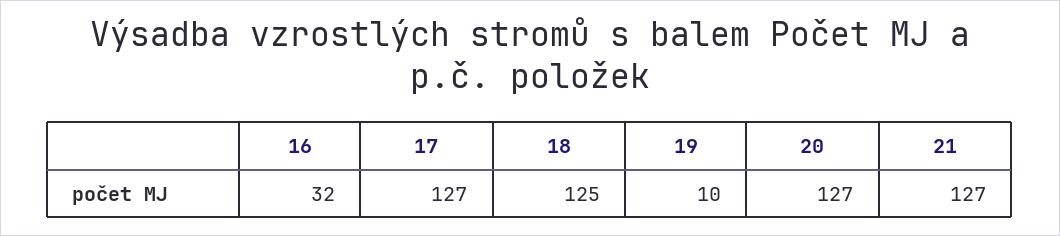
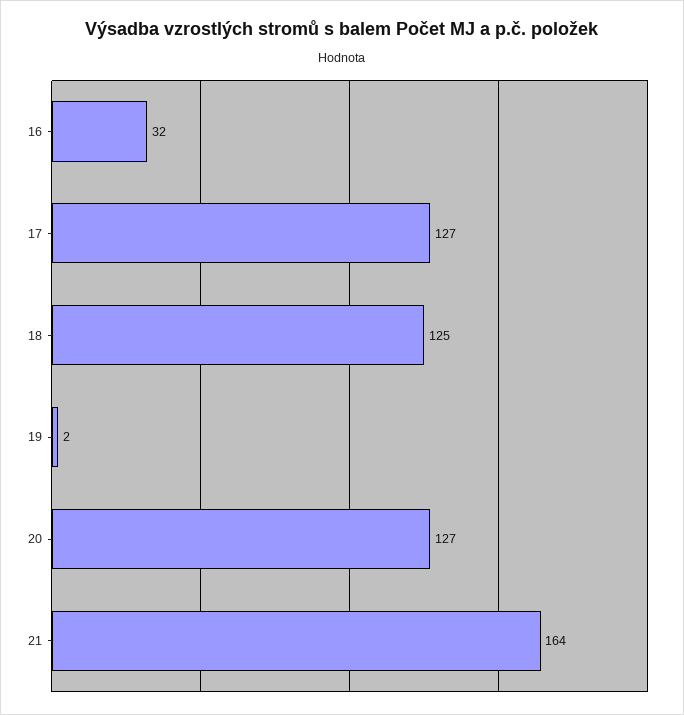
  {
    "16": 32,
    "17": 127,
    "18": 125,
-   "19": 10,
+   "19": 2,
    "20": 127,
-   "21": 127
+   "21": 164
  }

